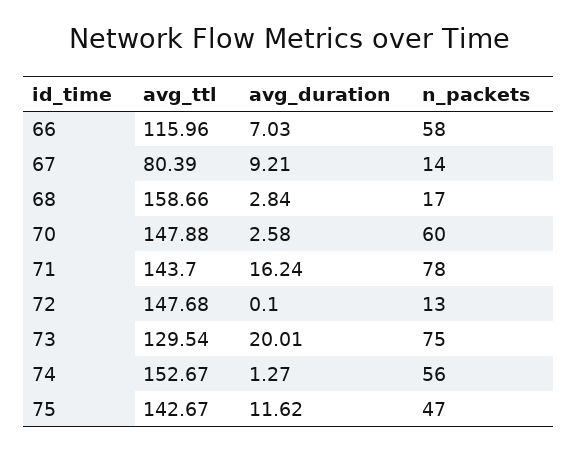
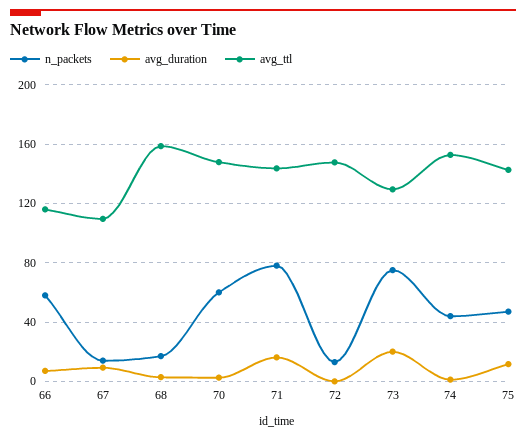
  {
    "avg_ttl": {
      "66": 115.96,
-     "67": 80.39,
+     "67": 110,
      "68": 158.66,
      "70": 147.88,
      "71": 143.7,
      "72": 147.68,
      "73": 129.54,
      "74": 152.67,
      "75": 142.67
    },
    "avg_duration": {
      "66": 7.03,
      "67": 9.21,
      "68": 2.84,
      "70": 2.58,
      "71": 16.24,
      "72": 0.1,
      "73": 20.01,
      "74": 1.27,
      "75": 11.62
    },
    "n_packets": {
      "66": 58,
      "67": 14,
      "68": 17,
      "70": 60,
      "71": 78,
      "72": 13,
      "73": 75,
-     "74": 56,
+     "74": 45,
      "75": 47
    }
  }

